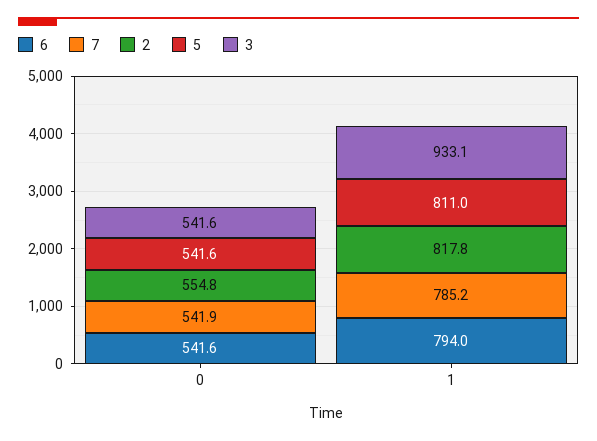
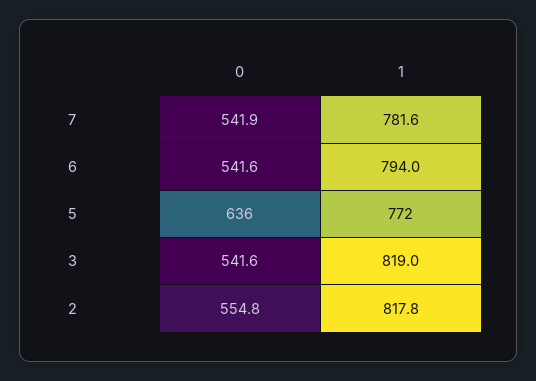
  {
    "6": {
      "0": 541.6,
      "1": 794
    },
    "7": {
      "0": 541.9,
-     "1": 785.2
+     "1": 781.6
    },
    "2": {
      "0": 554.8,
      "1": 817.8
    },
    "5": {
-     "0": 541.6,
+     "0": 636,
-     "1": 811
+     "1": 772
    },
    "3": {
      "0": 541.6,
-     "1": 933.1
+     "1": 819
    }
  }

